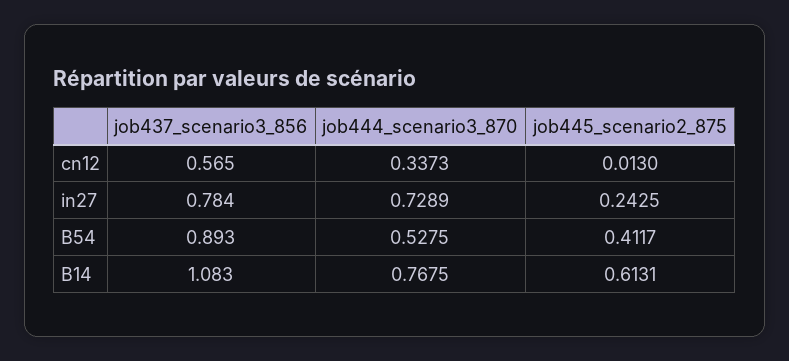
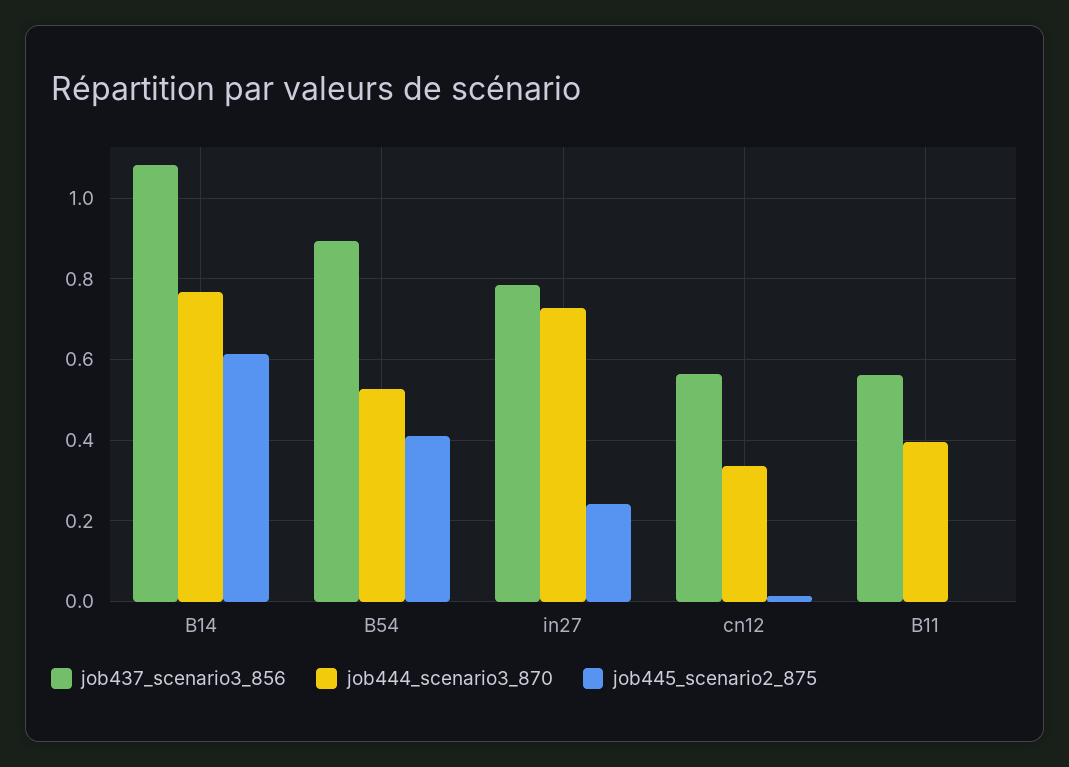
  {
    "job437_scenario3_856": {
      "cn12": 0.565,
      "in27": 0.784,
      "B54": 0.893,
-     "B14": 1.083
+     "B14": 1.083,
+     "B11": 0.56
    },
    "job444_scenario3_870": {
      "cn12": 0.3373,
      "in27": 0.7289,
      "B54": 0.5275,
-     "B14": 0.7675
+     "B14": 0.7675,
+     "B11": 0.4
    },
    "job445_scenario2_875": {
      "cn12": 0.013,
      "in27": 0.2425,
      "B54": 0.4117,
-     "B14": 0.6131
+     "B14": 0.6131,
+     "B11": 0
    }
  }

